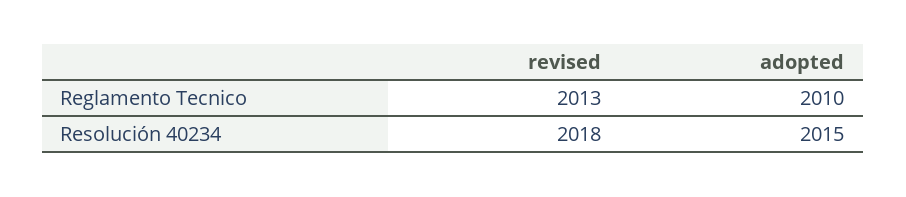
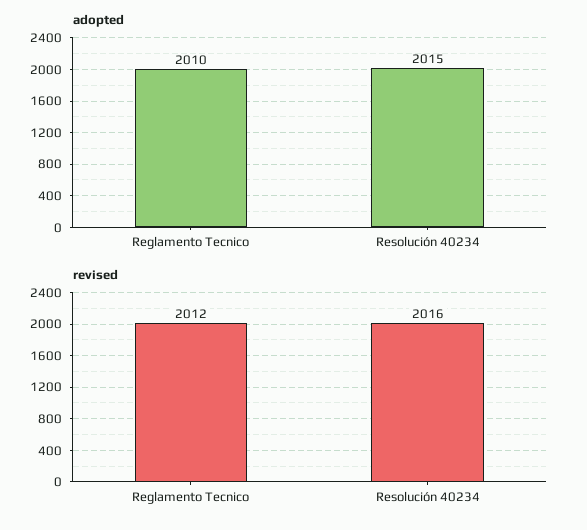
  {
    "revised": {
-     "Reglamento Tecnico": 2013,
+     "Reglamento Tecnico": 2012,
-     "Resolución 40234": 2018
+     "Resolución 40234": 2016
    },
    "adopted": {
      "Reglamento Tecnico": 2010,
      "Resolución 40234": 2015
    }
  }

